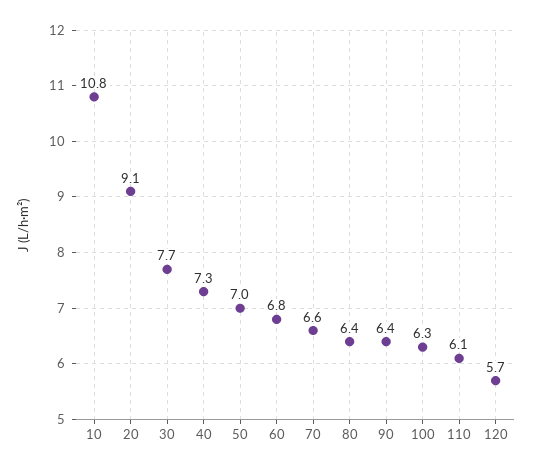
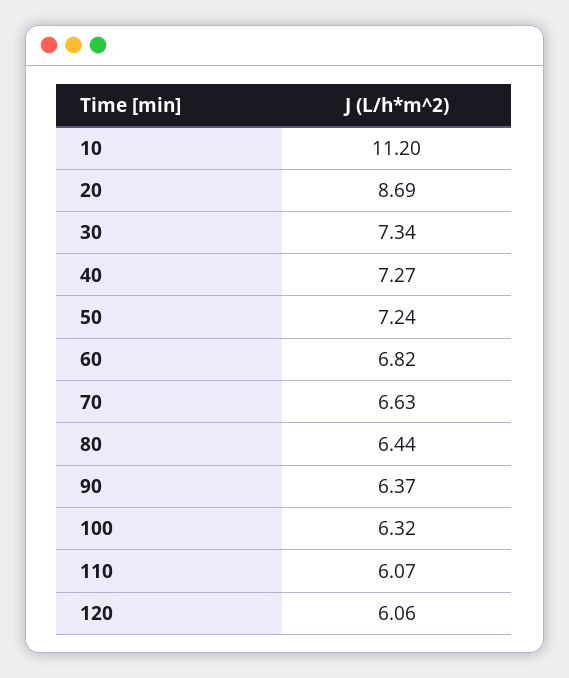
  {
-   "10": 10.8,
+   "10": 11.2,
-   "20": 9.1,
+   "20": 8.69,
-   "30": 7.7,
+   "30": 7.34,
    "40": 7.27,
-   "50": 7,
+   "50": 7.24,
    "60": 6.82,
    "70": 6.63,
    "80": 6.44,
    "90": 6.37,
    "100": 6.32,
    "110": 6.07,
-   "120": 5.7
+   "120": 6.06
  }

